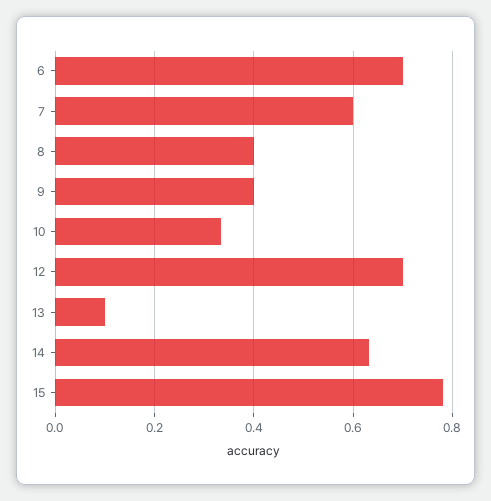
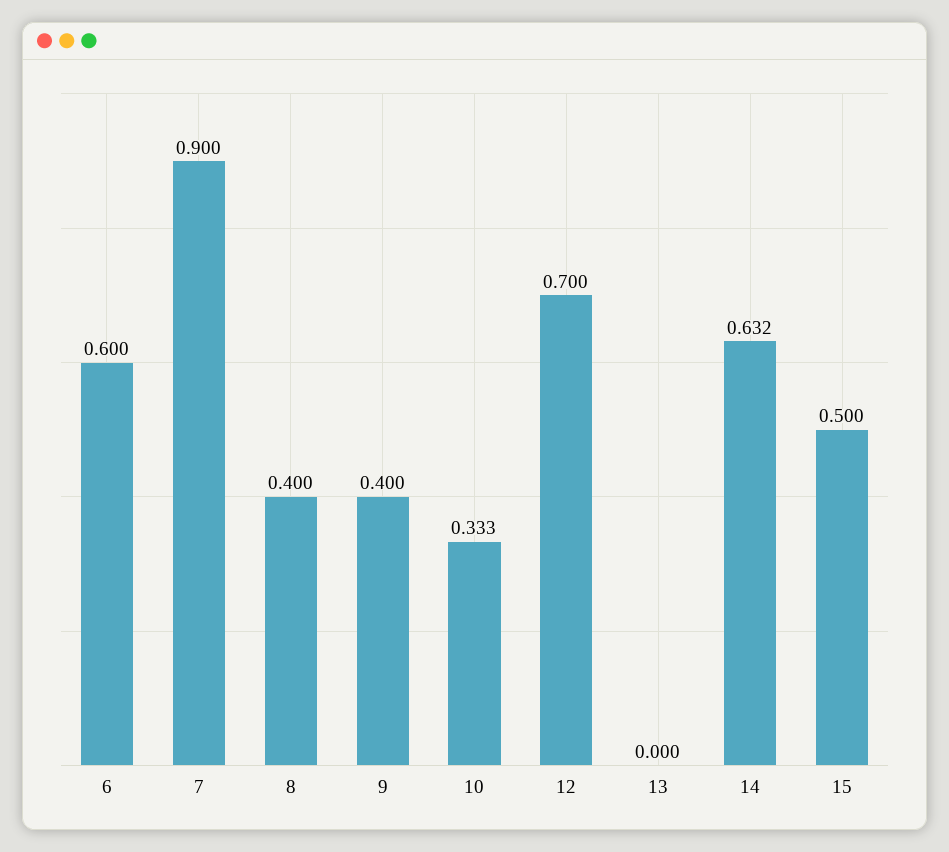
  {
-   "6": 0.7,
+   "6": 0.6,
-   "7": 0.6,
+   "7": 0.9,
    "8": 0.4,
    "9": 0.4,
    "10": 0.333,
    "12": 0.7,
-   "13": 0.1,
+   "13": 0,
    "14": 0.632,
-   "15": 0.78
+   "15": 0.5
  }

